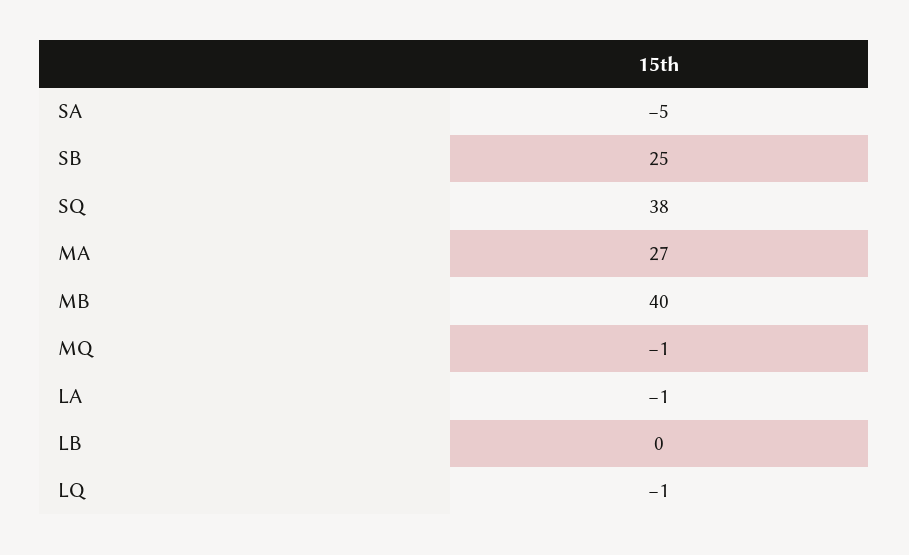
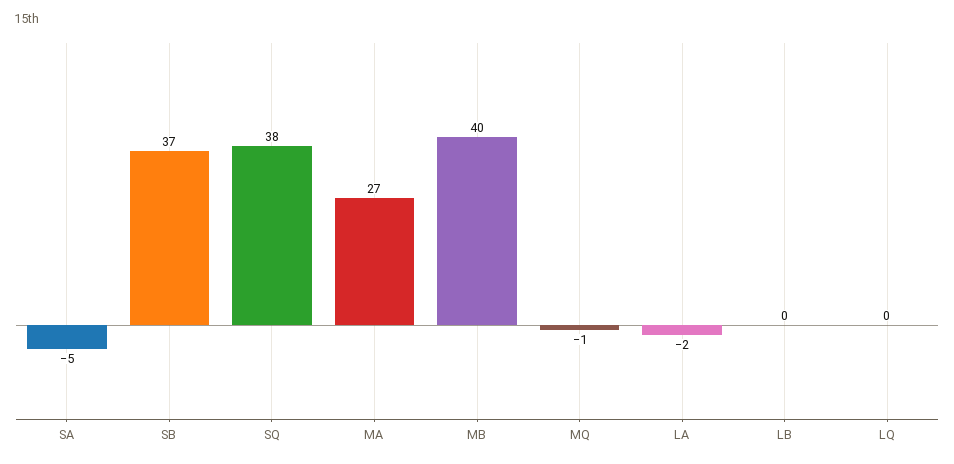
  {
    "SA": -5,
-   "SB": 25,
+   "SB": 37,
    "SQ": 38,
    "MA": 27,
    "MB": 40,
    "MQ": -1,
-   "LA": -1,
+   "LA": -2,
    "LB": 0,
-   "LQ": -1
+   "LQ": 0
  }

